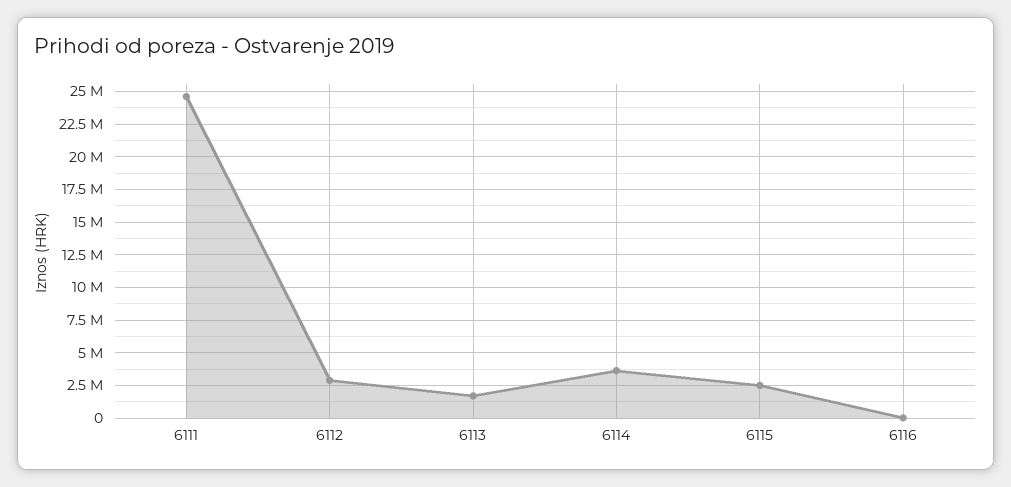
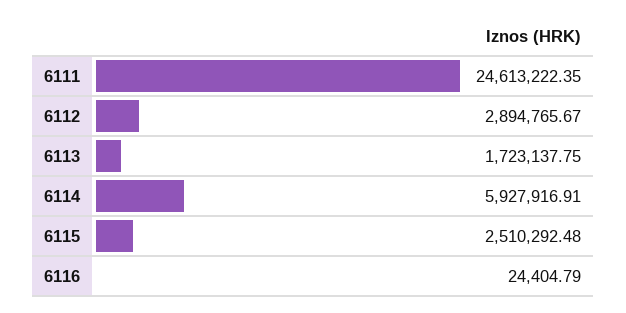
  {
    "6111": 24613222.35,
    "6112": 2894765.67,
    "6113": 1723137.75,
-   "6114": 3500000,
+   "6114": 5927916.91,
    "6115": 2510292.48,
    "6116": 24404.79
  }

